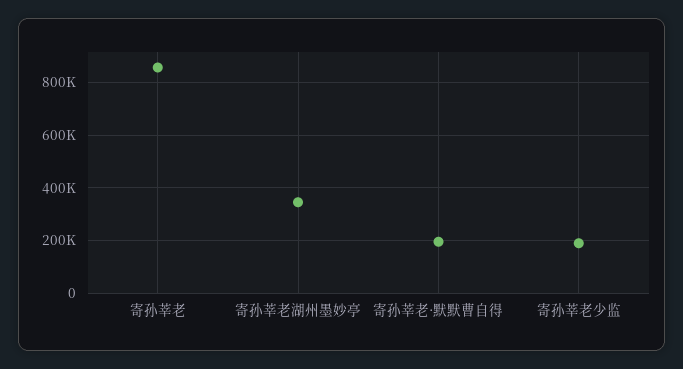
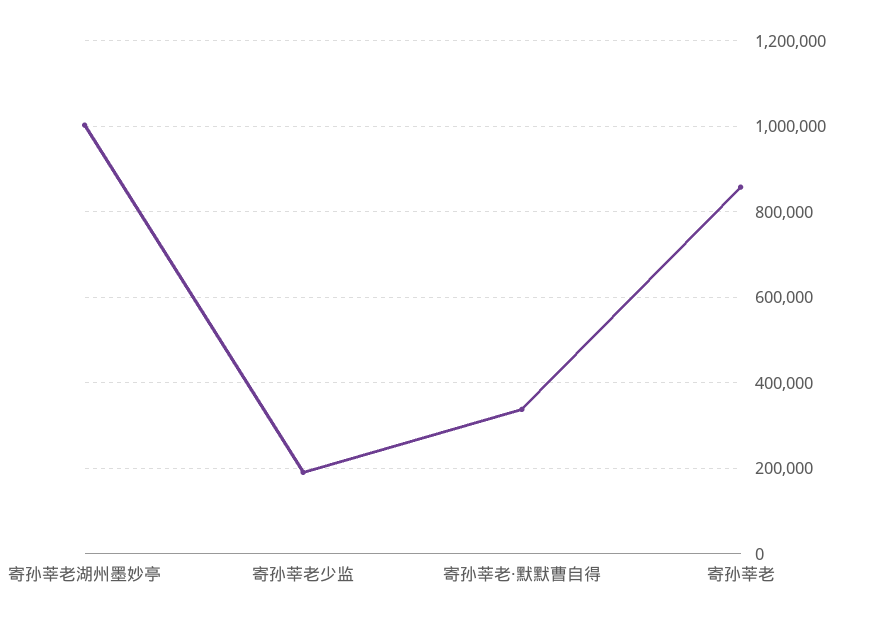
  {
    "寄孙莘老": 860000,
-   "寄孙莘老湖州墨妙亭": 350000,
+   "寄孙莘老湖州墨妙亭": 1000000,
-   "寄孙莘老·默默曹自得": 200000,
+   "寄孙莘老·默默曹自得": 340000,
    "寄孙莘老少监": 180000
  }

